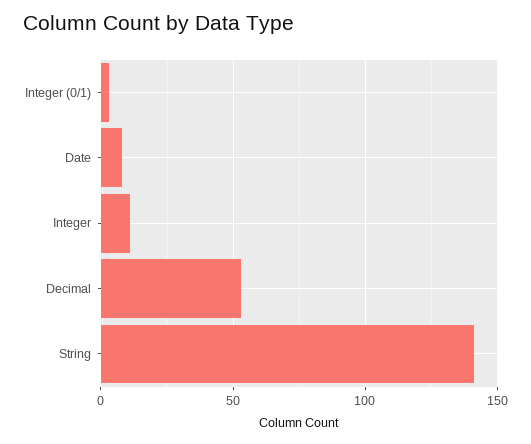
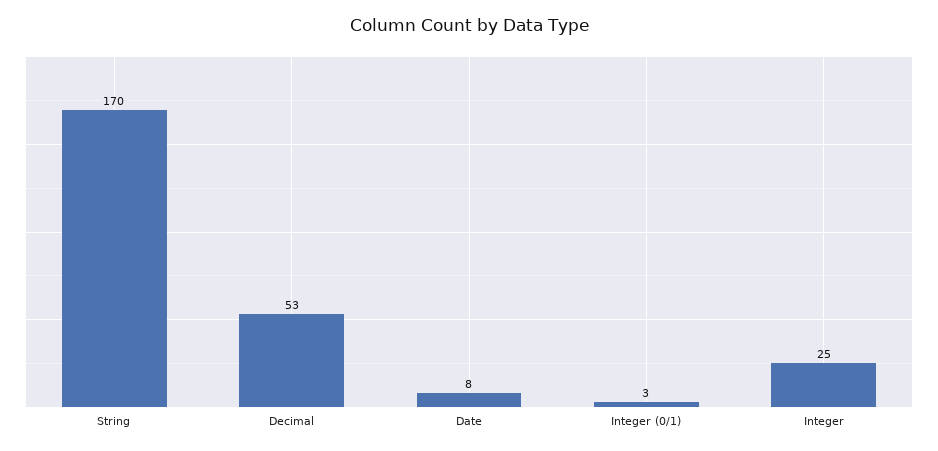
  {
    "Integer (0/1)": 3,
    "Date": 8,
-   "Integer": 10,
+   "Integer": 25,
    "Decimal": 53,
-   "String": 140
+   "String": 170
  }

